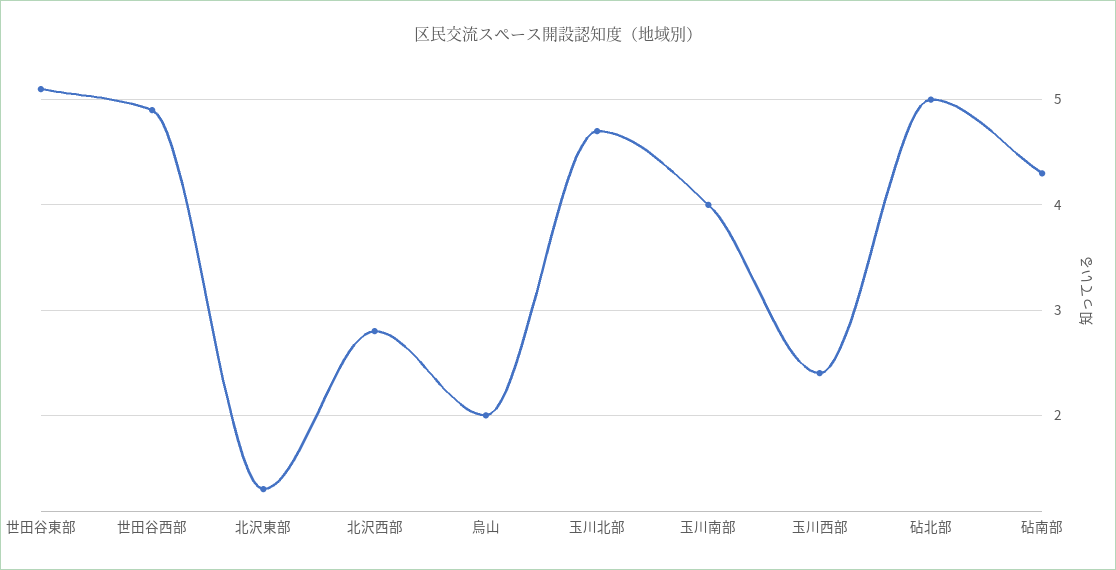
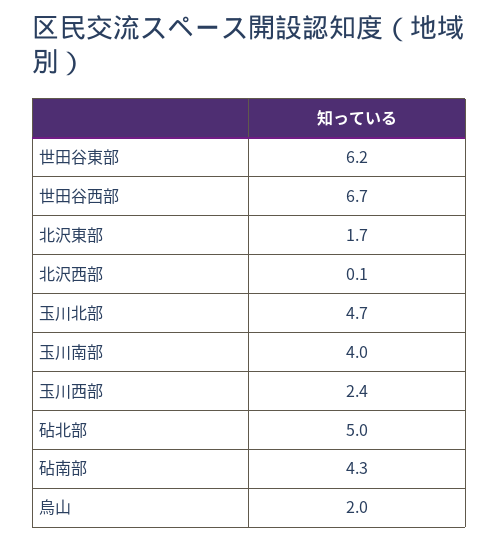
  {
-   "世田谷東部": 5.1,
+   "世田谷東部": 6.2,
-   "世田谷西部": 4.9,
+   "世田谷西部": 6.7,
-   "北沢東部": 1.3,
+   "北沢東部": 1.7,
-   "北沢西部": 2.8,
+   "北沢西部": 0.1,
    "烏山": 2,
    "玉川北部": 4.7,
    "玉川南部": 4,
    "玉川西部": 2.4,
    "砧北部": 5,
    "砧南部": 4.3
  }

